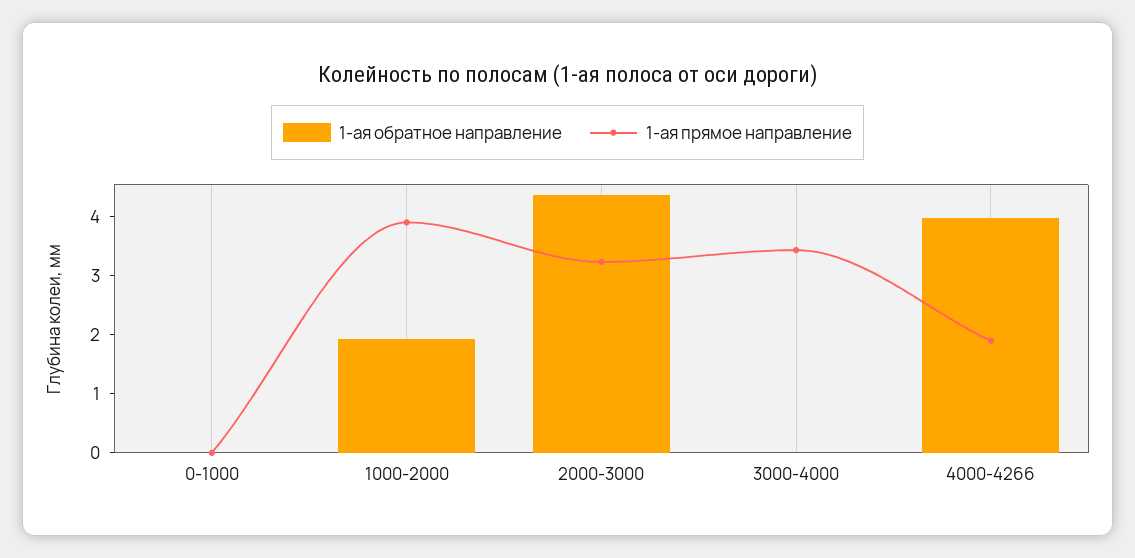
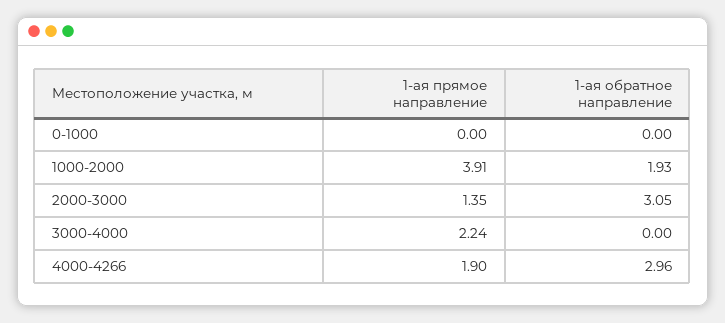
  {
    "1-ая обратное направление": {
      "0-1000": 0,
      "1000-2000": 1.93,
-     "2000-3000": 4.4,
+     "2000-3000": 3.05,
      "3000-4000": 0,
-     "4000-4266": 4
+     "4000-4266": 2.96
    },
    "1-ая прямое направление": {
      "0-1000": 0,
      "1000-2000": 3.91,
-     "2000-3000": 3.2,
+     "2000-3000": 1.35,
-     "3000-4000": 3.4,
+     "3000-4000": 2.24,
      "4000-4266": 1.9
    }
  }

